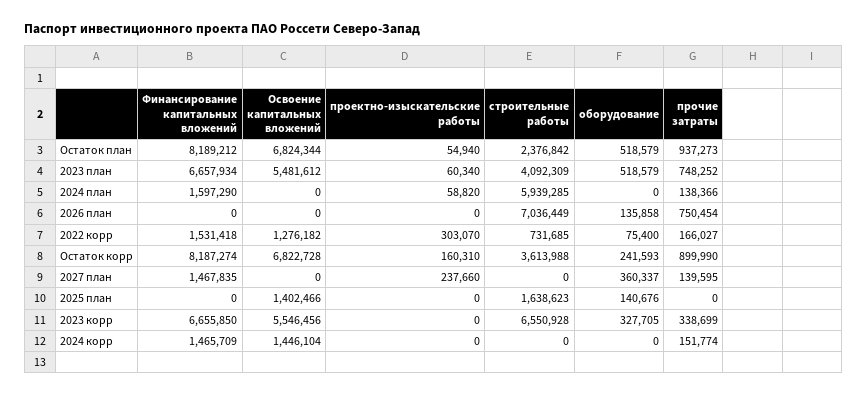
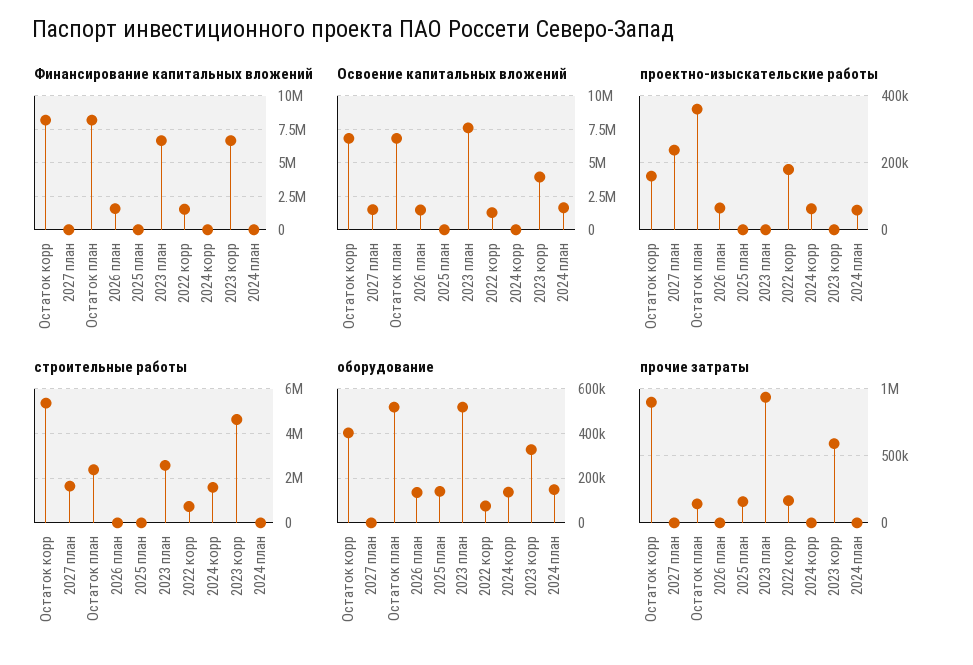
  {
    "Финансирование капитальных вложений": {
      "Остаток план": 8189212,
      "2023 план": 6657934,
-     "2024 план": 1597290,
+     "2024 план": 0,
-     "2026 план": 0,
+     "2026 план": 1500000,
      "2022 корр": 1531418,
      "Остаток корр": 8187274,
-     "2027 план": 1467835,
+     "2027 план": 0,
      "2025 план": 0,
      "2023 корр": 6655850,
-     "2024 корр": 1465709
+     "2024 корр": 0
    },
    "Освоение капитальных вложений": {
      "Остаток план": 6824344,
-     "2023 план": 5481612,
+     "2023 план": 7500000,
-     "2024 план": 0,
+     "2024 план": 1500000,
-     "2026 план": 0,
+     "2026 план": 1500000,
      "2022 корр": 1276182,
      "Остаток корр": 6822728,
-     "2027 план": 0,
+     "2027 план": 1500000,
-     "2025 план": 1402466,
+     "2025 план": 0,
-     "2023 корр": 5546456,
+     "2023 корр": 4000000,
-     "2024 корр": 1446104
+     "2024 корр": 0
    },
    "проектно-изыскательские работы": {
-     "Остаток план": 54940,
+     "Остаток план": 360000,
-     "2023 план": 60340,
+     "2023 план": 0,
      "2024 план": 58820,
-     "2026 план": 0,
+     "2026 план": 60000,
-     "2022 корр": 303070,
+     "2022 корр": 180000,
      "Остаток корр": 160310,
      "2027 план": 237660,
      "2025 план": 0,
      "2023 корр": 0,
-     "2024 корр": 0
+     "2024 корр": 60000
    },
    "строительные работы": {
      "Остаток план": 2376842,
-     "2023 план": 4092309,
+     "2023 план": 2500000,
-     "2024 план": 5939285,
+     "2024 план": 0,
-     "2026 план": 7036449,
+     "2026 план": 0,
      "2022 корр": 731685,
-     "Остаток корр": 3613988,
+     "Остаток корр": 5500000,
-     "2027 план": 0,
+     "2027 план": 1500000,
-     "2025 план": 1638623,
+     "2025 план": 0,
-     "2023 корр": 6550928,
+     "2023 корр": 4500000,
-     "2024 корр": 0
+     "2024 корр": 1500000
    },
    "оборудование": {
      "Остаток план": 518579,
      "2023 план": 518579,
-     "2024 план": 0,
+     "2024 план": 150000,
      "2026 план": 135858,
      "2022 корр": 75400,
-     "Остаток корр": 241593,
+     "Остаток корр": 400000,
-     "2027 план": 360337,
+     "2027 план": 0,
      "2025 план": 140676,
      "2023 корр": 327705,
-     "2024 корр": 0
+     "2024 корр": 150000
    },
    "прочие затраты": {
-     "Остаток план": 937273,
+     "Остаток план": 150000,
-     "2023 план": 748252,
+     "2023 план": 950000,
-     "2024 план": 138366,
+     "2024 план": 0,
-     "2026 план": 750454,
+     "2026 план": 0,
      "2022 корр": 166027,
      "Остаток корр": 899990,
-     "2027 план": 139595,
+     "2027 план": 0,
-     "2025 план": 0,
+     "2025 план": 150000,
-     "2023 корр": 338699,
+     "2023 корр": 600000,
-     "2024 корр": 151774
+     "2024 корр": 0
    }
  }

